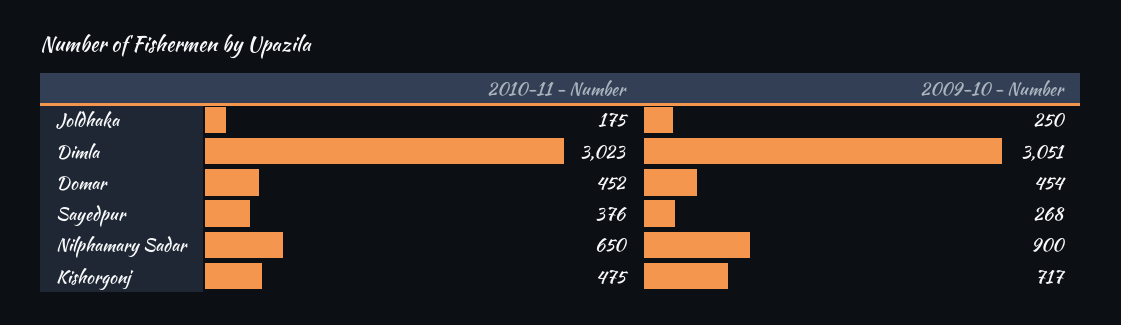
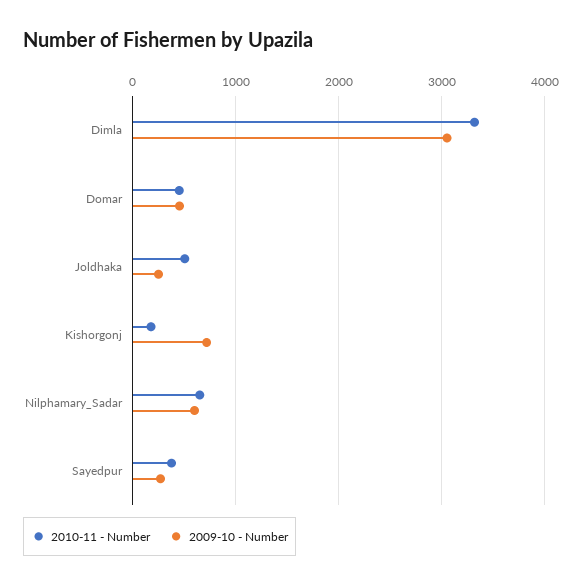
  {
    "2010-11 - Number": {
-     "Joldhaka": 175,
+     "Joldhaka": 500,
-     "Dimla": 3023,
+     "Dimla": 3300,
      "Domar": 452,
      "Sayedpur": 376,
      "Nilphamary Sadar": 650,
-     "Kishorgonj": 475
+     "Kishorgonj": 200
    },
    "2009-10 - Number": {
      "Joldhaka": 250,
      "Dimla": 3051,
      "Domar": 454,
      "Sayedpur": 268,
-     "Nilphamary Sadar": 900,
+     "Nilphamary Sadar": 600,
      "Kishorgonj": 717
    }
  }

